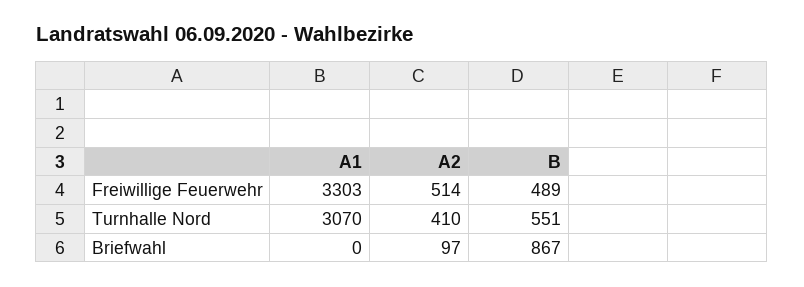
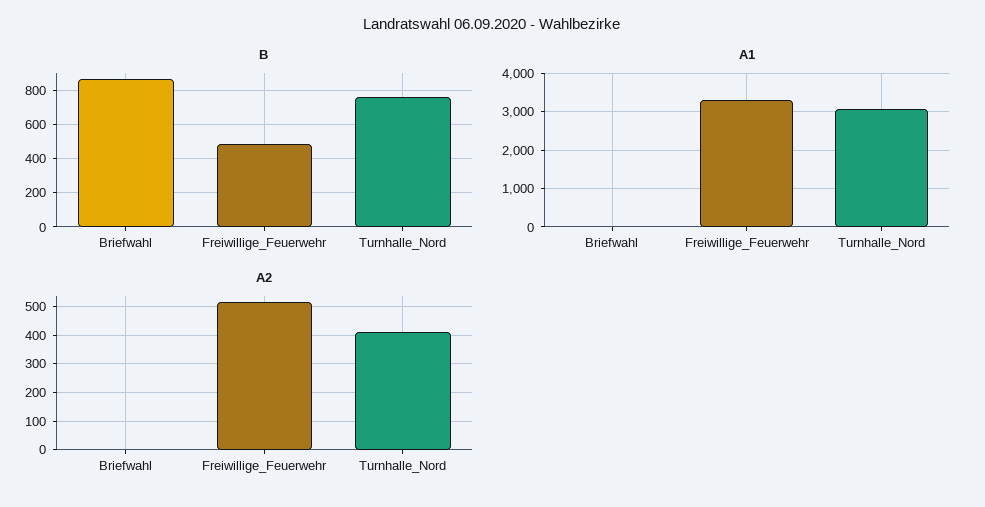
  {
    "A1": {
      "Freiwillige Feuerwehr": 3303,
      "Turnhalle Nord": 3070,
      "Briefwahl": 0
    },
    "A2": {
      "Freiwillige Feuerwehr": 514,
      "Turnhalle Nord": 410,
-     "Briefwahl": 97
+     "Briefwahl": 0
    },
    "B": {
      "Freiwillige Feuerwehr": 489,
-     "Turnhalle Nord": 551,
+     "Turnhalle Nord": 750,
      "Briefwahl": 867
    }
  }

